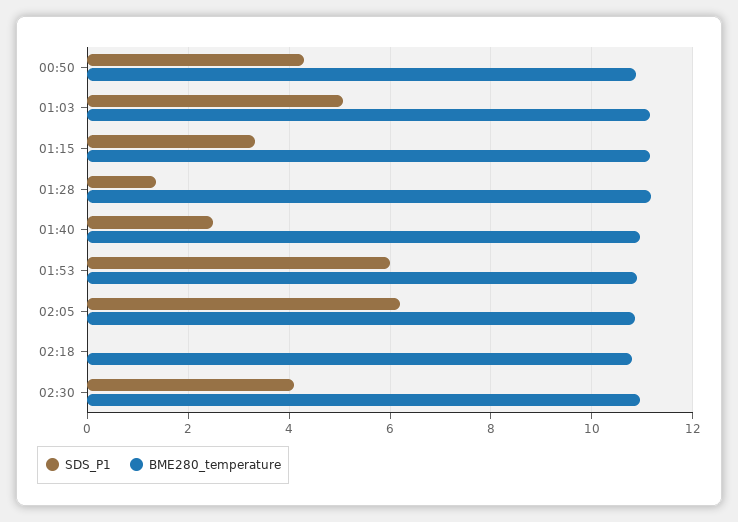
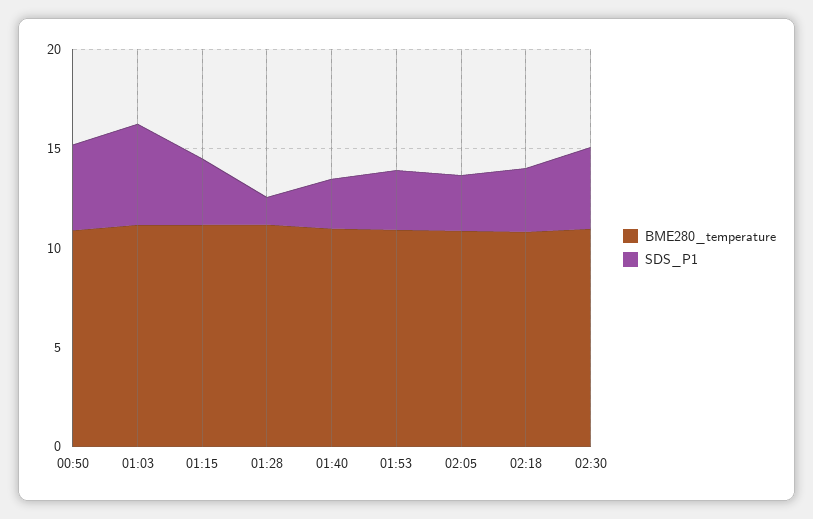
  {
    "SDS_P1": {
      "00:50": 4.4,
      "01:03": 5,
      "01:15": 3.4,
      "01:28": 1.4,
      "01:40": 2.6,
-     "01:53": 6,
+     "01:53": 3,
-     "02:05": 6.2,
+     "02:05": 3,
-     "02:18": 0,
+     "02:18": 3,
      "02:30": 4.2
    },
    "BME280_temperature": {
      "00:50": 10.8,
      "01:03": 11.2,
      "01:15": 11.2,
      "01:28": 11.2,
      "01:40": 11,
      "01:53": 11,
      "02:05": 10.8,
      "02:18": 10.8,
      "02:30": 11
    }
  }

